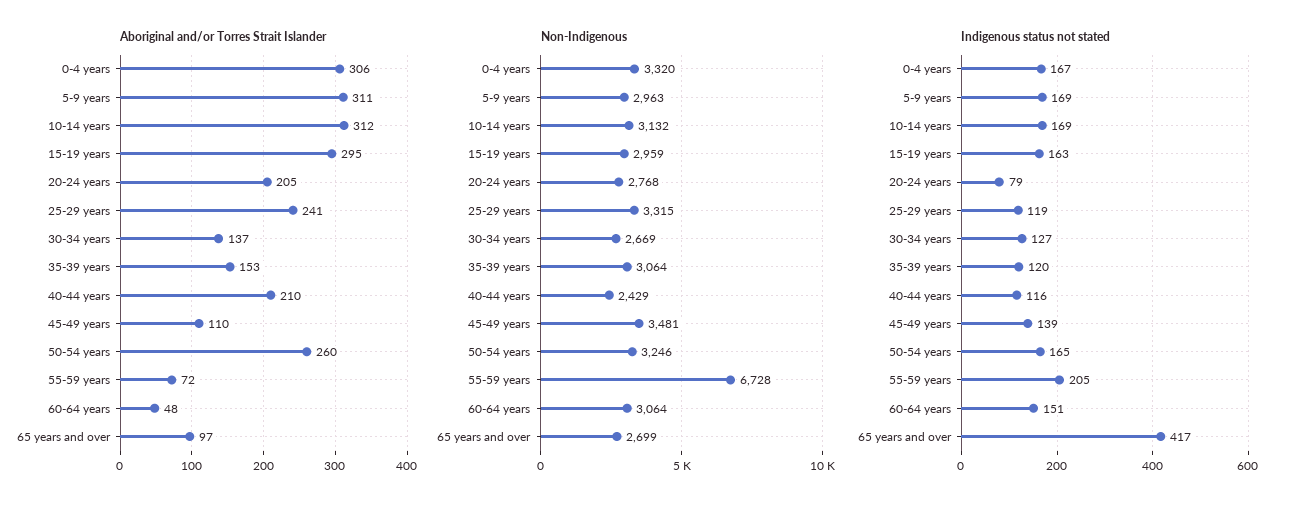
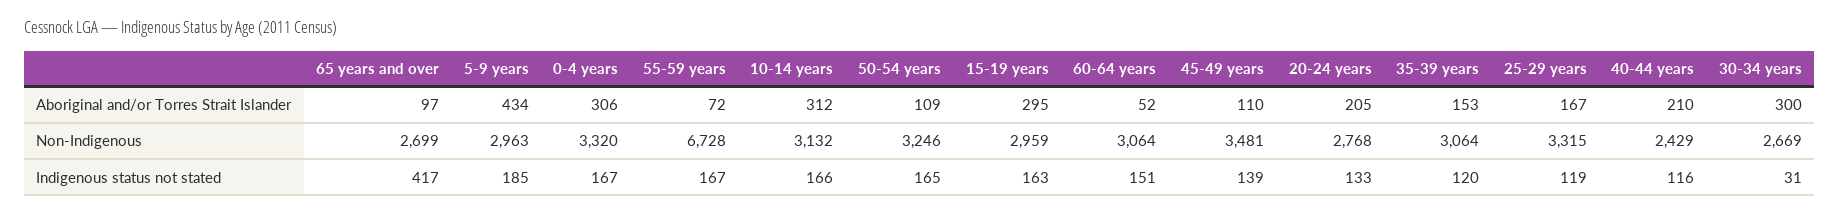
  {
    "Aboriginal and/or Torres Strait Islander": {
      "0-4 years": 306,
-     "5-9 years": 311,
+     "5-9 years": 434,
      "10-14 years": 312,
      "15-19 years": 295,
      "20-24 years": 205,
-     "25-29 years": 241,
+     "25-29 years": 167,
-     "30-34 years": 137,
+     "30-34 years": 300,
      "35-39 years": 153,
      "40-44 years": 210,
      "45-49 years": 110,
-     "50-54 years": 260,
+     "50-54 years": 109,
      "55-59 years": 72,
-     "60-64 years": 48,
+     "60-64 years": 52,
      "65 years and over": 97
    },
    "Non-Indigenous": {
      "0-4 years": 3320,
      "5-9 years": 2963,
      "10-14 years": 3132,
      "15-19 years": 2959,
      "20-24 years": 2768,
      "25-29 years": 3315,
      "30-34 years": 2669,
      "35-39 years": 3064,
      "40-44 years": 2429,
      "45-49 years": 3481,
      "50-54 years": 3246,
      "55-59 years": 6728,
      "60-64 years": 3064,
      "65 years and over": 2699
    },
    "Indigenous status not stated": {
      "0-4 years": 167,
-     "5-9 years": 169,
+     "5-9 years": 185,
-     "10-14 years": 169,
+     "10-14 years": 166,
      "15-19 years": 163,
-     "20-24 years": 79,
+     "20-24 years": 133,
      "25-29 years": 119,
-     "30-34 years": 127,
+     "30-34 years": 31,
      "35-39 years": 120,
      "40-44 years": 116,
      "45-49 years": 139,
      "50-54 years": 165,
-     "55-59 years": 205,
+     "55-59 years": 167,
      "60-64 years": 151,
      "65 years and over": 417
    }
  }

